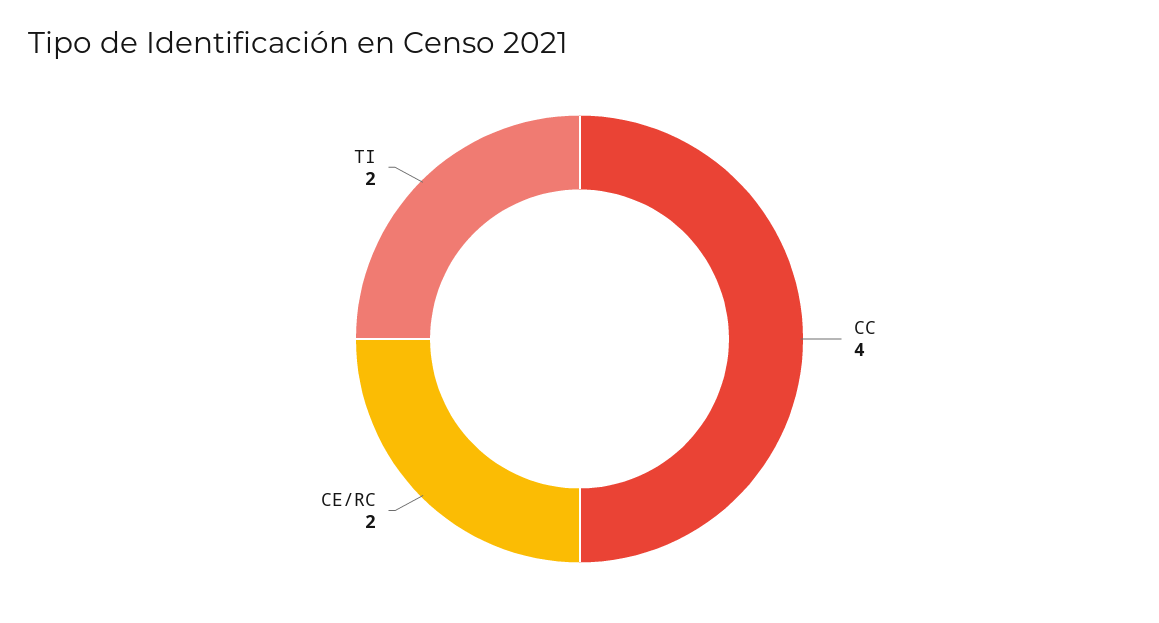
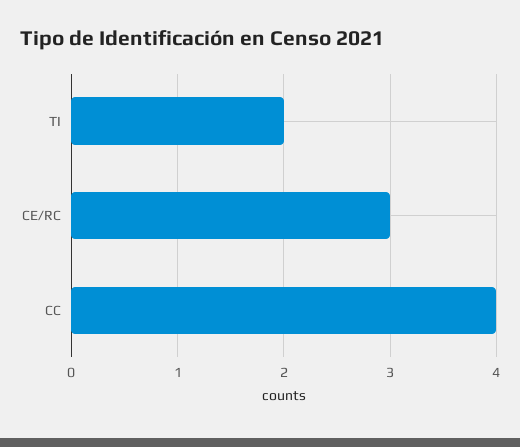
  {
    "CC": 4,
-   "CE/RC": 2,
+   "CE/RC": 3,
    "TI": 2
  }

